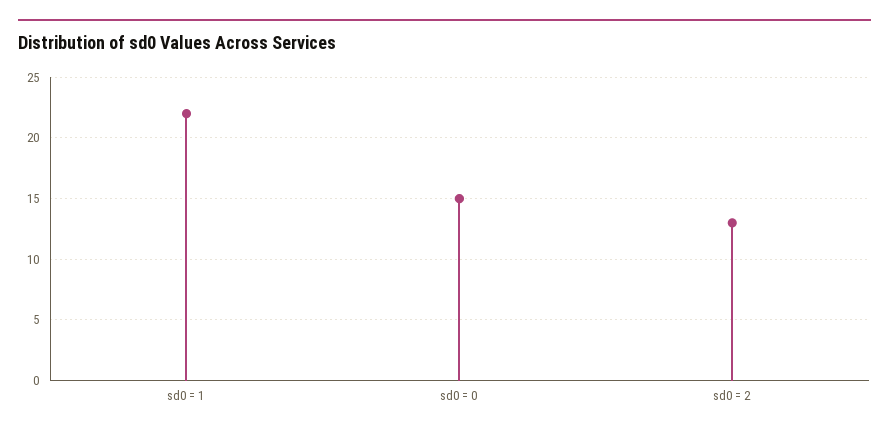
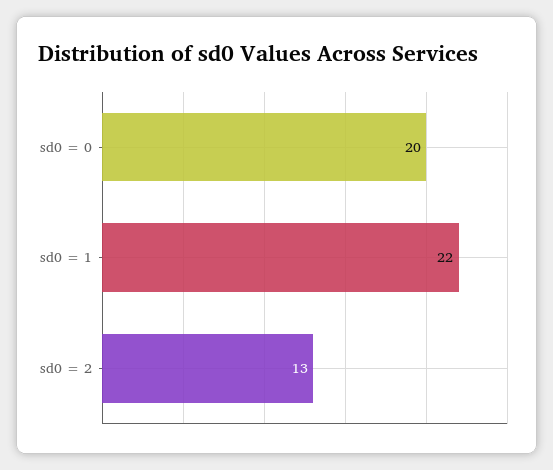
  {
    "sd0 = 1": 22,
-   "sd0 = 0": 15,
+   "sd0 = 0": 20,
    "sd0 = 2": 13
  }

